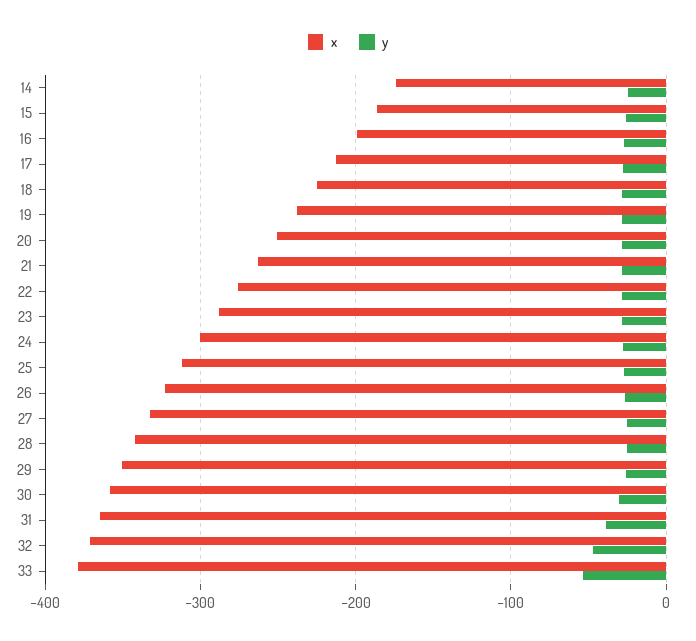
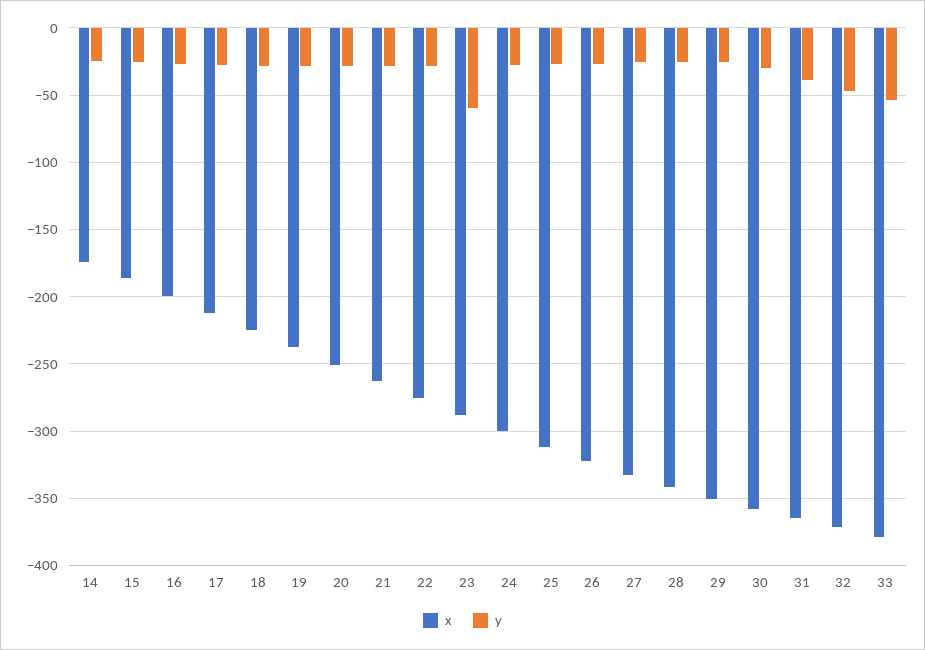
  {
    "x": {
      "14": -175,
      "15": -185,
      "16": -200,
      "17": -215,
      "18": -225,
      "19": -240,
      "20": -250,
      "21": -265,
      "22": -275,
      "23": -290,
      "24": -300,
      "25": -310,
      "26": -325,
      "27": -330,
      "28": -340,
      "29": -350,
      "30": -360,
      "31": -365,
      "32": -370,
      "33": -380
    },
    "y": {
      "14": -25,
      "15": -25,
      "16": -25,
      "17": -30,
      "18": -30,
      "19": -30,
      "20": -30,
      "21": -30,
      "22": -30,
-     "23": -30,
+     "23": -60,
      "24": -30,
      "25": -25,
      "26": -25,
      "27": -25,
      "28": -25,
      "29": -25,
      "30": -30,
      "31": -40,
      "32": -45,
      "33": -55
    }
  }

